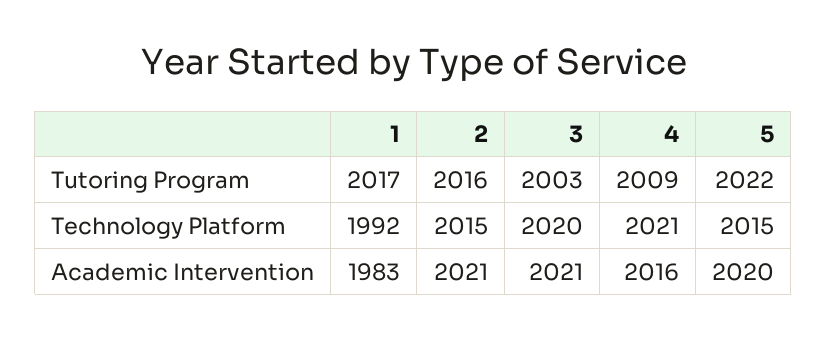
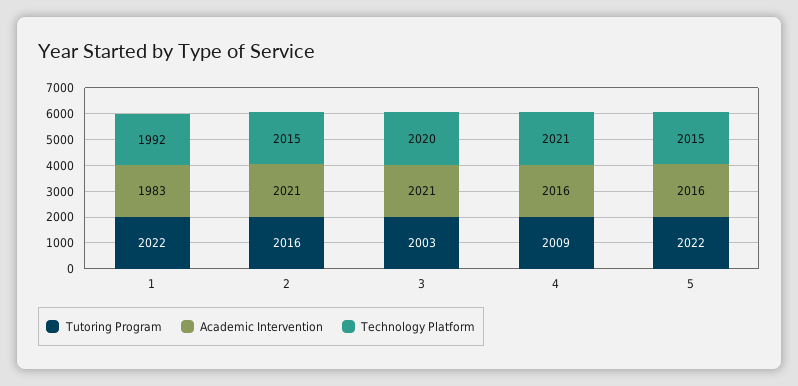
  {
    "Tutoring Program": {
-     "1": 2017,
+     "1": 2022,
      "2": 2016,
      "3": 2003,
      "4": 2009,
      "5": 2022
    },
    "Technology Platform": {
      "1": 1992,
      "2": 2015,
      "3": 2020,
      "4": 2021,
      "5": 2015
    },
    "Academic Intervention": {
      "1": 1983,
      "2": 2021,
      "3": 2021,
      "4": 2016,
-     "5": 2020
+     "5": 2016
    }
  }

